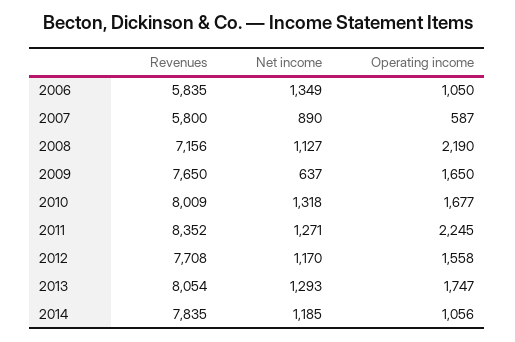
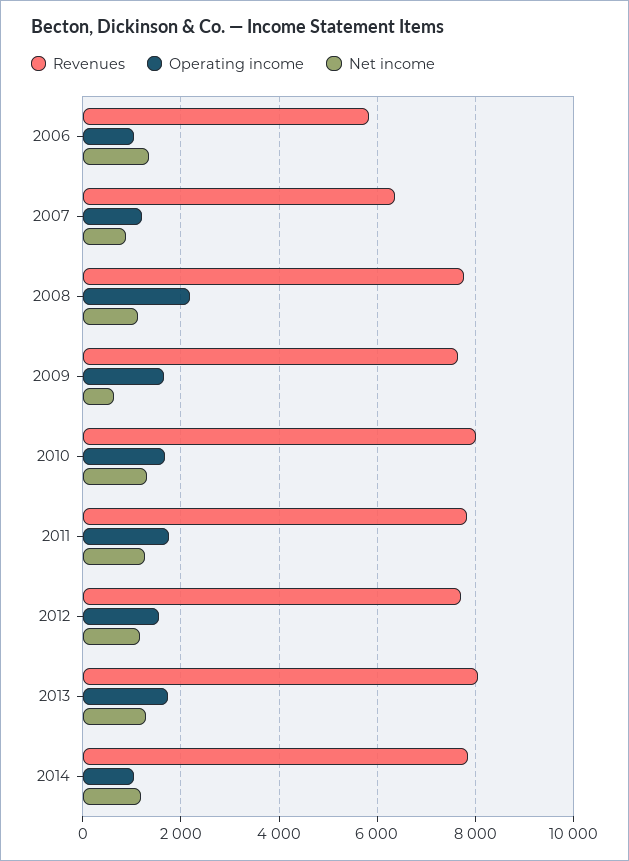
  {
    "Revenues": {
      "2006": 5835,
-     "2007": 5800,
+     "2007": 6400,
-     "2008": 7156,
+     "2008": 7800,
      "2009": 7650,
      "2010": 8009,
-     "2011": 8352,
+     "2011": 7800,
      "2012": 7708,
      "2013": 8054,
      "2014": 7835
    },
    "Net income": {
      "2006": 1349,
      "2007": 890,
      "2008": 1127,
      "2009": 637,
      "2010": 1318,
      "2011": 1271,
      "2012": 1170,
      "2013": 1293,
      "2014": 1185
    },
    "Operating income": {
      "2006": 1050,
-     "2007": 587,
+     "2007": 1200,
      "2008": 2190,
      "2009": 1650,
      "2010": 1677,
-     "2011": 2245,
+     "2011": 1800,
      "2012": 1558,
      "2013": 1747,
      "2014": 1056
    }
  }

